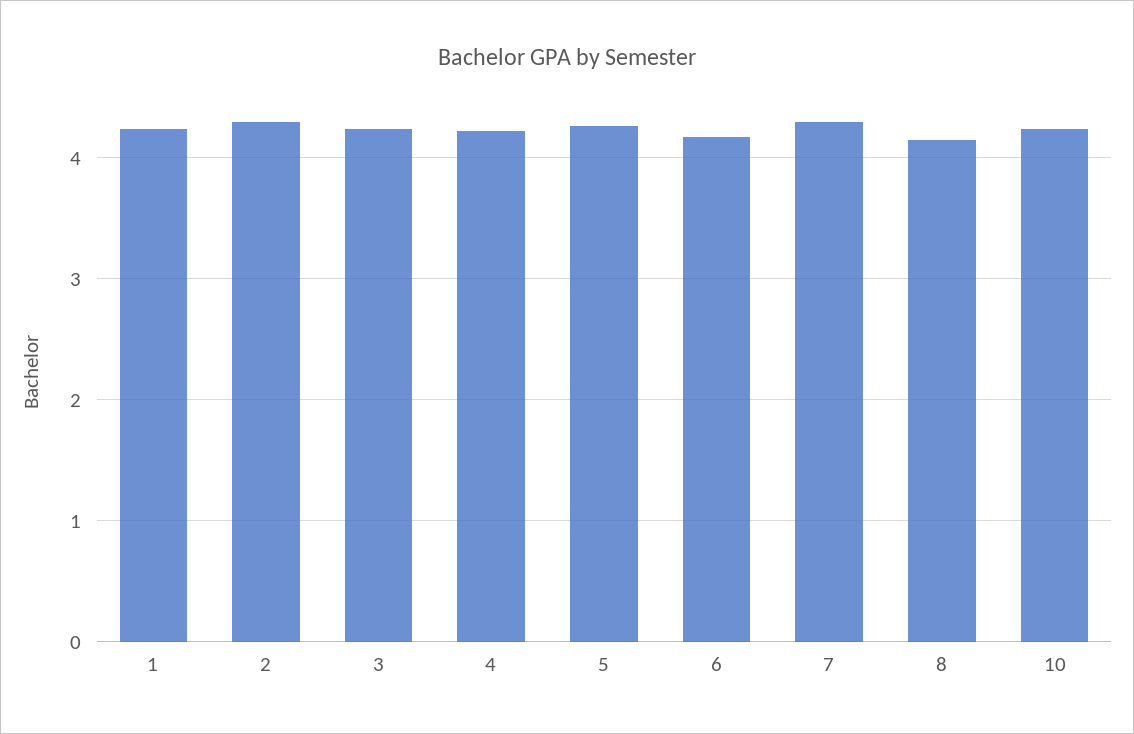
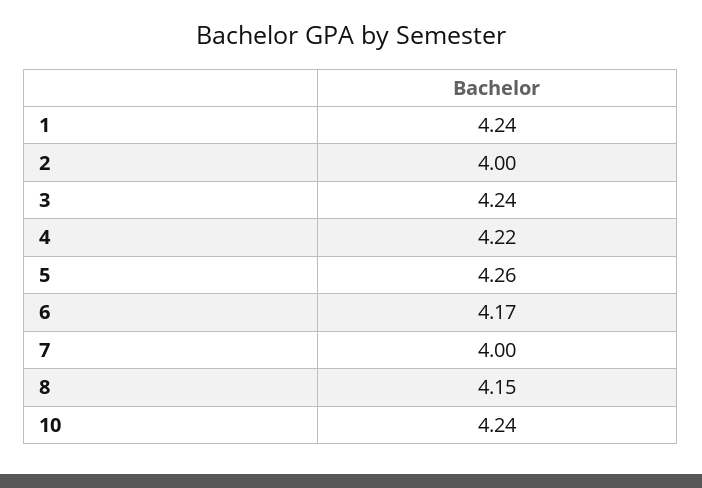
  {
    "1": 4.24,
-   "2": 4.3,
+   "2": 4,
    "3": 4.24,
    "4": 4.22,
    "5": 4.26,
    "6": 4.17,
-   "7": 4.3,
+   "7": 4,
    "8": 4.15,
    "10": 4.24
  }

